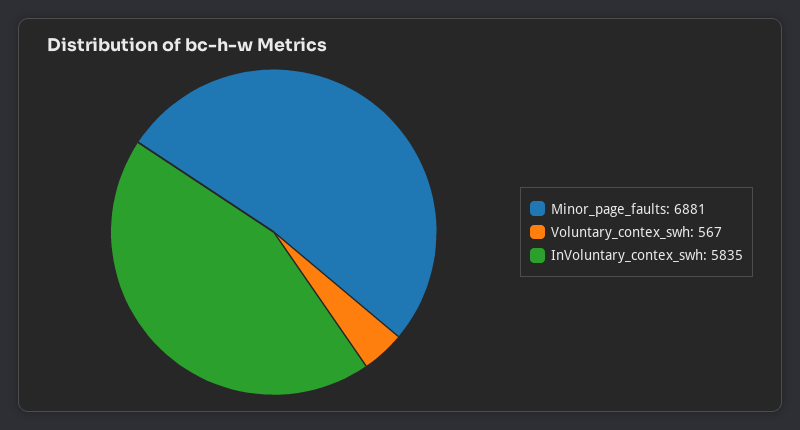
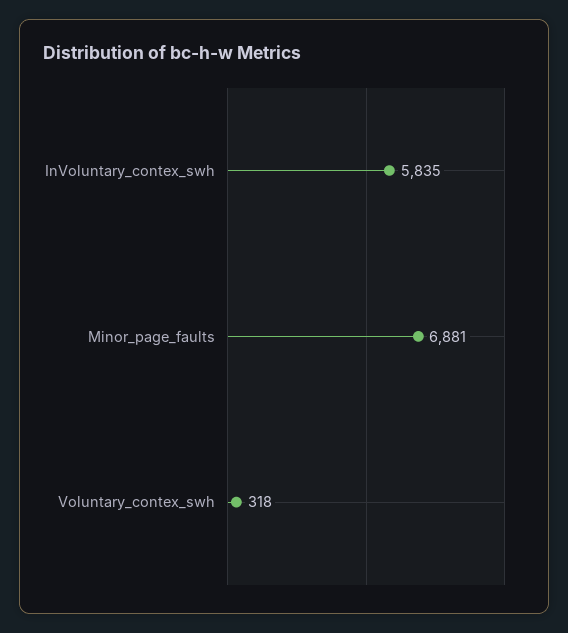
  {
    "Minor_page_faults": 6881,
-   "Voluntary_contex_swh": 567,
+   "Voluntary_contex_swh": 318,
    "InVoluntary_contex_swh": 5835
  }

